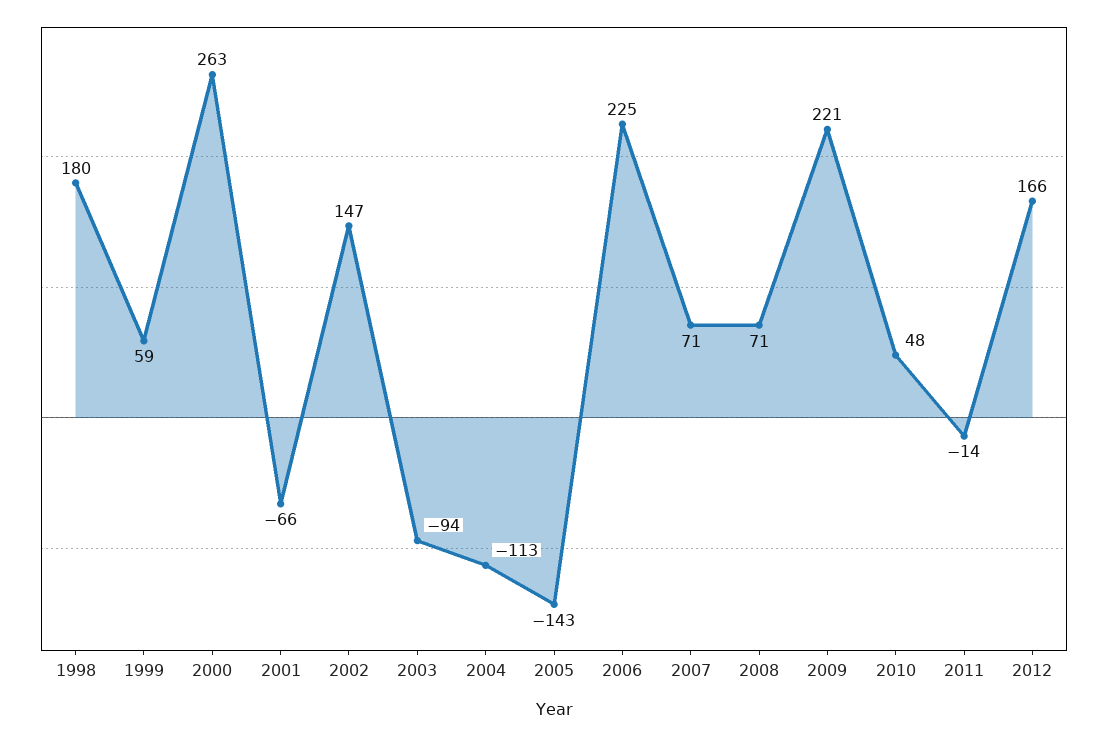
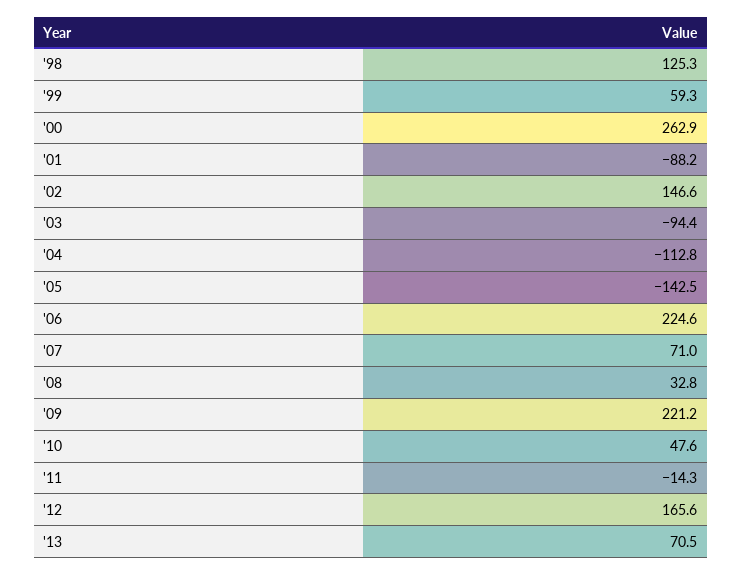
  {
-   "1998": 180,
+   "1998": 125.3,
    "1999": 59.3,
    "2000": 262.9,
-   "2001": -66,
+   "2001": -88.2,
    "2002": 146.6,
    "2003": -94.4,
    "2004": -112.8,
    "2005": -142.5,
    "2006": 224.6,
    "2007": 71,
-   "2008": 71,
+   "2008": 32.8,
    "2009": 221.2,
    "2010": 47.6,
    "2011": -14.3,
-   "2012": 165.6
+   "2012": 165.6,
+   "'13": 70.5
  }

